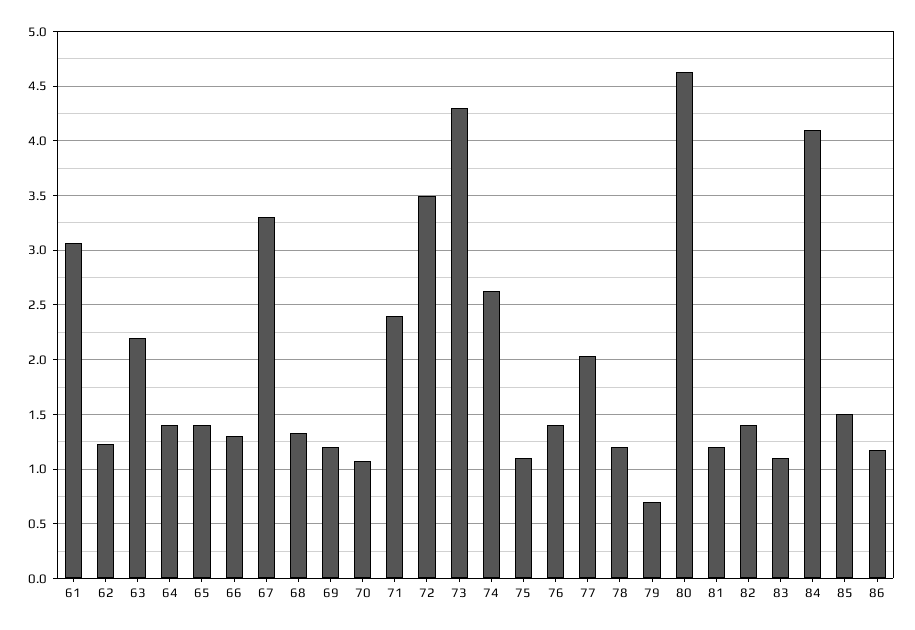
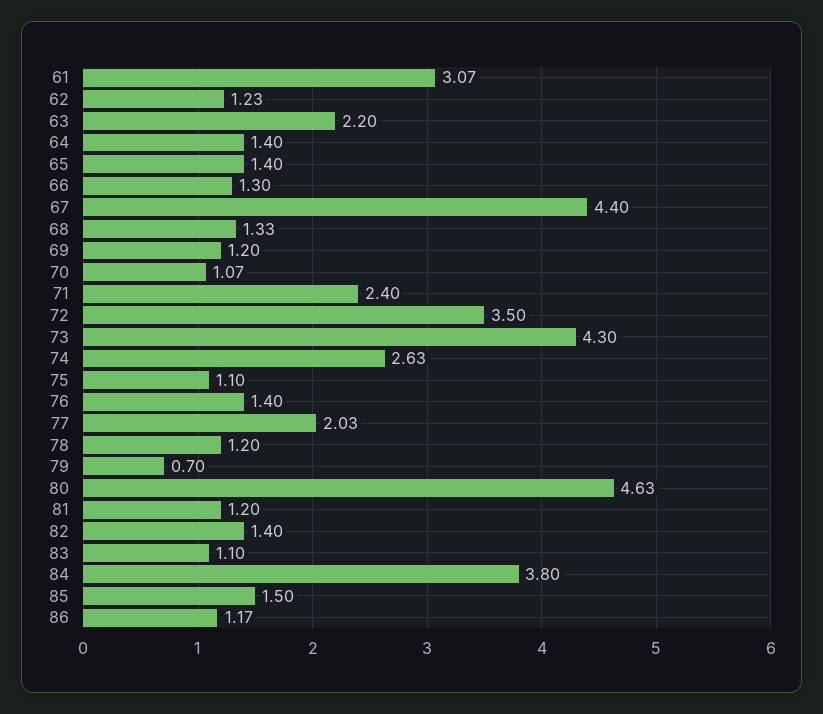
  {
    "61": 3.07,
    "62": 1.23,
    "63": 2.2,
    "64": 1.4,
    "65": 1.4,
    "66": 1.3,
-   "67": 3.3,
+   "67": 4.4,
    "68": 1.33,
    "69": 1.2,
    "70": 1.07,
    "71": 2.4,
    "72": 3.5,
    "73": 4.3,
    "74": 2.63,
    "75": 1.1,
    "76": 1.4,
    "77": 2.03,
    "78": 1.2,
    "79": 0.7,
    "80": 4.63,
    "81": 1.2,
    "82": 1.4,
    "83": 1.1,
-   "84": 4.1,
+   "84": 3.8,
    "85": 1.5,
    "86": 1.17
  }

